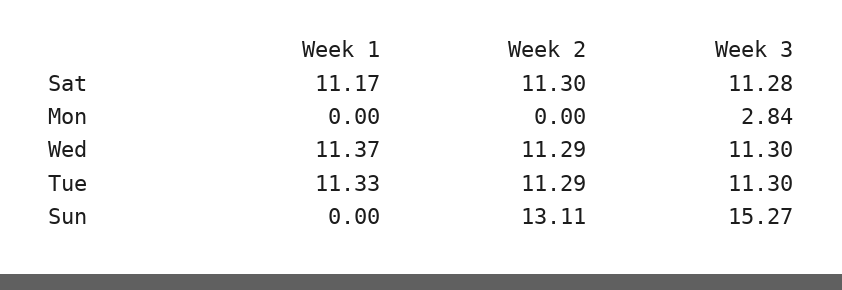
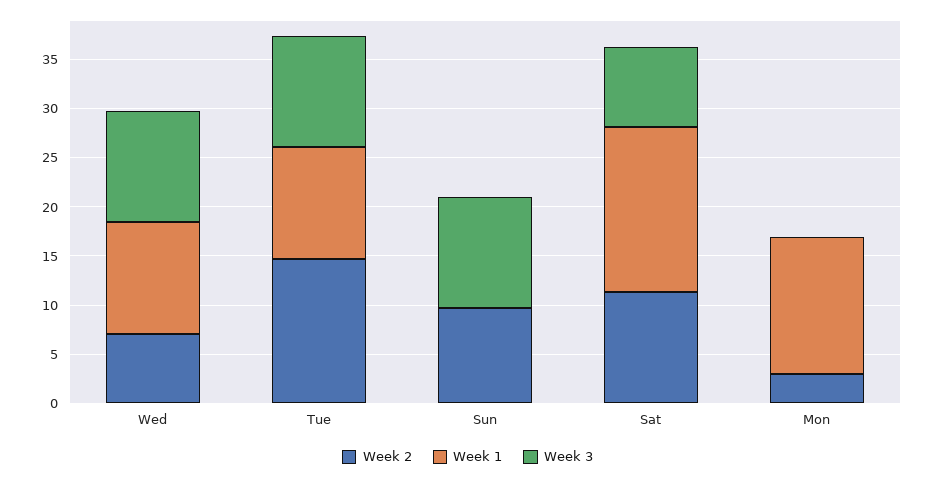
  {
    "Week 1": {
-     "Sat": 11.17,
+     "Sat": 17,
-     "Mon": 0,
+     "Mon": 14,
      "Wed": 11.37,
      "Tue": 11.33,
      "Sun": 0
    },
    "Week 2": {
      "Sat": 11.3,
-     "Mon": 0,
+     "Mon": 3,
-     "Wed": 11.29,
+     "Wed": 7,
-     "Tue": 11.29,
+     "Tue": 15,
-     "Sun": 13.11
+     "Sun": 10
    },
    "Week 3": {
-     "Sat": 11.28,
+     "Sat": 8,
-     "Mon": 2.84,
+     "Mon": 0,
      "Wed": 11.3,
      "Tue": 11.3,
-     "Sun": 15.27
+     "Sun": 11
    }
  }

